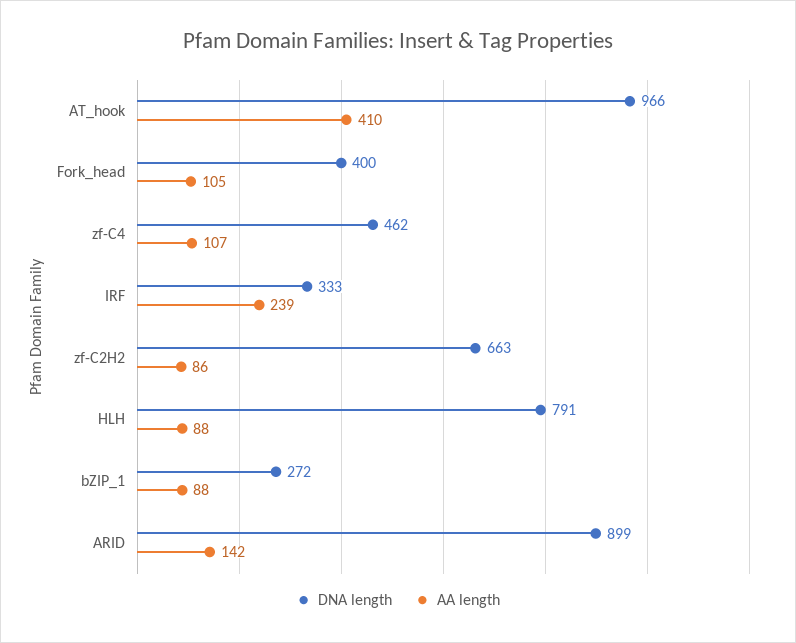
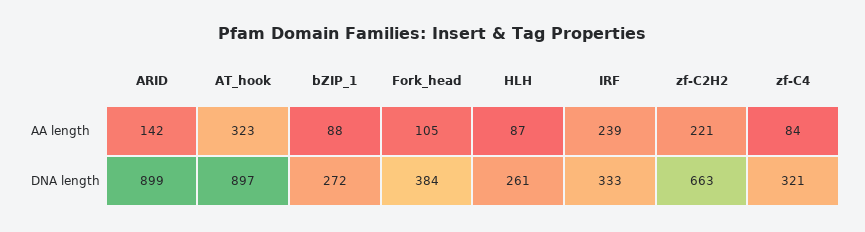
  {
    "DNA length": {
-     "AT_hook": 966,
+     "AT_hook": 897,
-     "Fork_head": 400,
+     "Fork_head": 384,
-     "zf-C4": 462,
+     "zf-C4": 321,
      "IRF": 333,
      "zf-C2H2": 663,
-     "HLH": 791,
+     "HLH": 261,
      "bZIP_1": 272,
      "ARID": 899
    },
    "AA length": {
-     "AT_hook": 410,
+     "AT_hook": 323,
      "Fork_head": 105,
-     "zf-C4": 107,
+     "zf-C4": 84,
      "IRF": 239,
-     "zf-C2H2": 86,
+     "zf-C2H2": 221,
-     "HLH": 88,
+     "HLH": 87,
      "bZIP_1": 88,
      "ARID": 142
    }
  }

